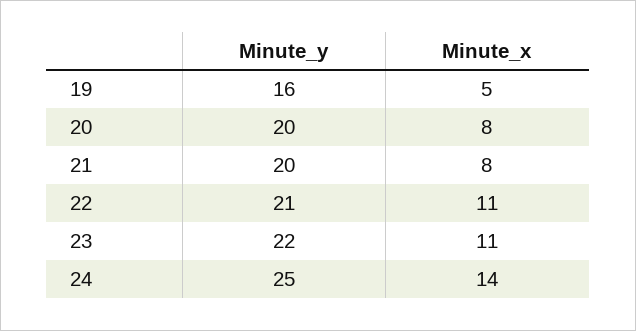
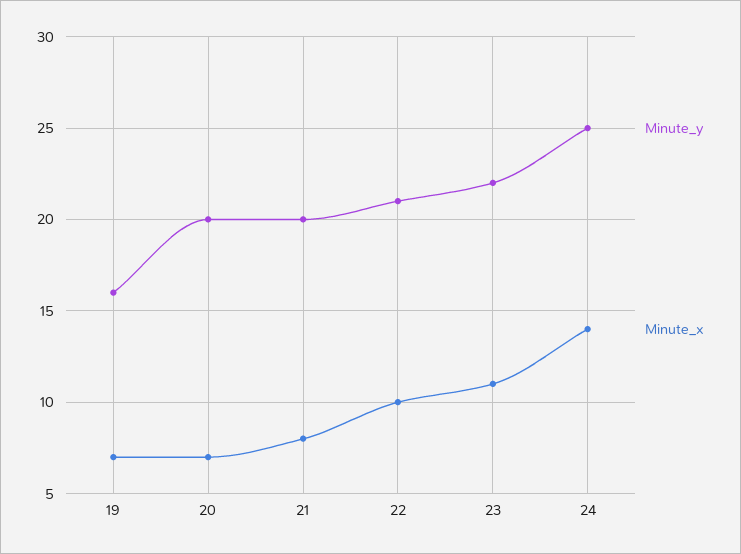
  {
    "Minute_y": {
      "19": 16,
      "20": 20,
      "21": 20,
      "22": 21,
      "23": 22,
      "24": 25
    },
    "Minute_x": {
-     "19": 5,
+     "19": 7,
-     "20": 8,
+     "20": 7,
      "21": 8,
-     "22": 11,
+     "22": 10,
      "23": 11,
      "24": 14
    }
  }

